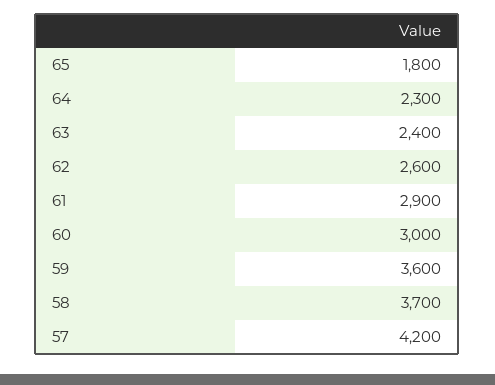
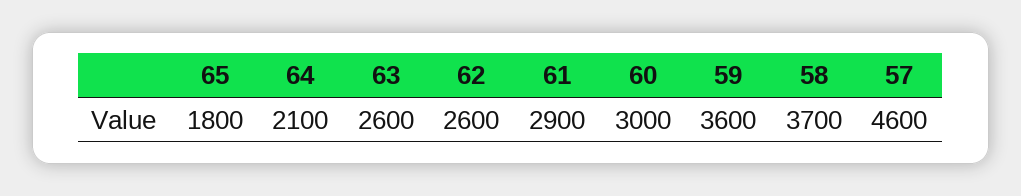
  {
    "65": 1800,
-   "64": 2300,
+   "64": 2100,
-   "63": 2400,
+   "63": 2600,
    "62": 2600,
    "61": 2900,
    "60": 3000,
    "59": 3600,
    "58": 3700,
-   "57": 4200
+   "57": 4600
  }

